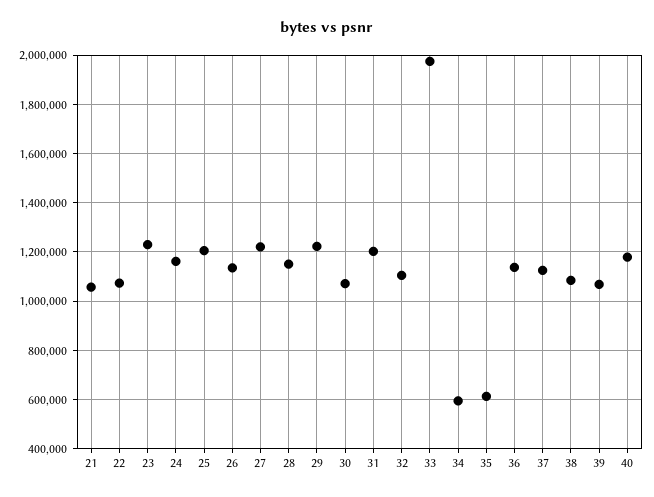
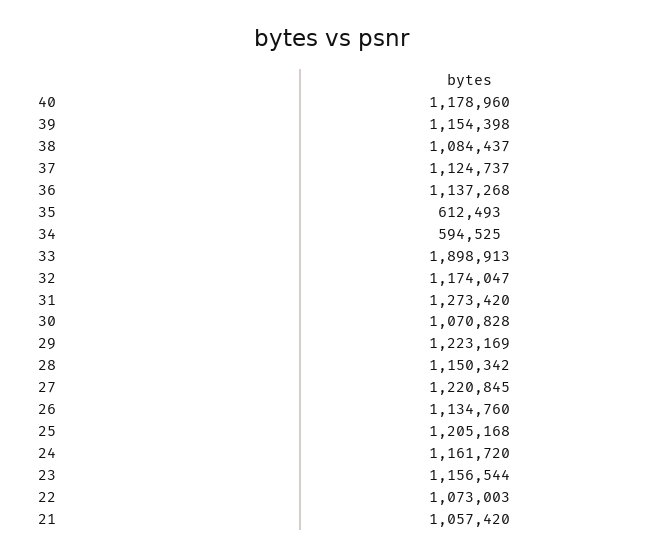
  {
    "21": 1057420,
    "22": 1073003,
-   "23": 1225000,
+   "23": 1156544,
    "24": 1161720,
    "25": 1205168,
    "26": 1134760,
    "27": 1220845,
    "28": 1150342,
    "29": 1223169,
    "30": 1070828,
-   "31": 1200000,
+   "31": 1273420,
-   "32": 1100000,
+   "32": 1174047,
-   "33": 1975000,
+   "33": 1898913,
    "34": 594525,
    "35": 612493,
    "36": 1137268,
    "37": 1124737,
    "38": 1084437,
-   "39": 1075000,
+   "39": 1154398,
    "40": 1178960
  }

